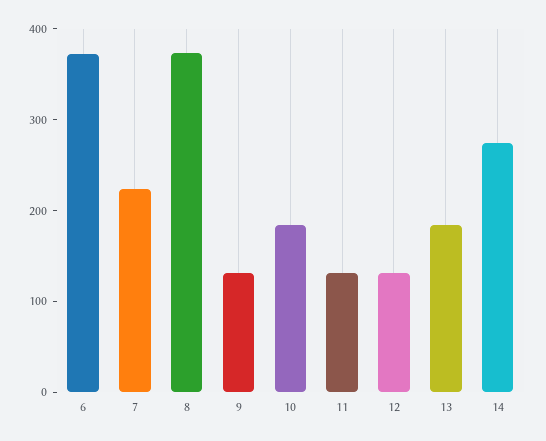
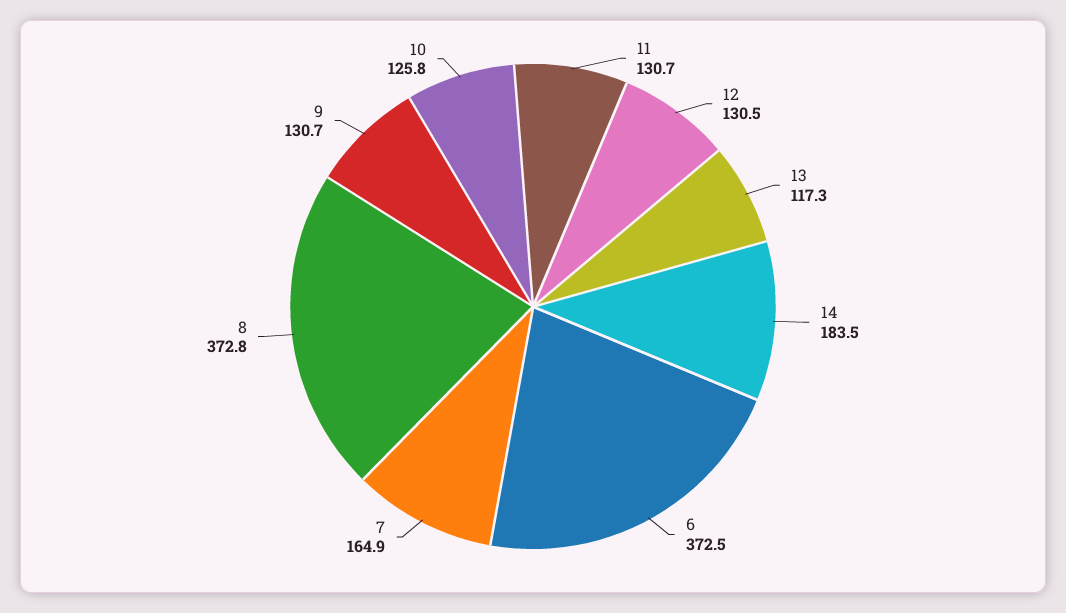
  {
    "6": 372.5,
-   "7": 220,
+   "7": 164.9,
    "8": 372.8,
    "9": 130.7,
-   "10": 180,
+   "10": 125.8,
    "11": 130.7,
    "12": 130.5,
-   "13": 180,
+   "13": 117.3,
-   "14": 280
+   "14": 183.5
  }

